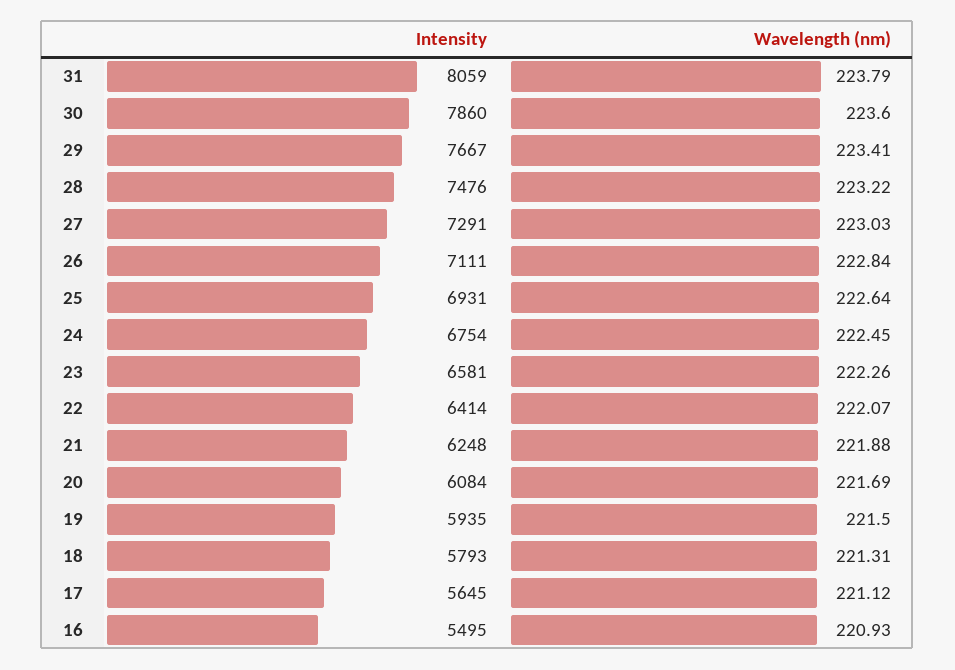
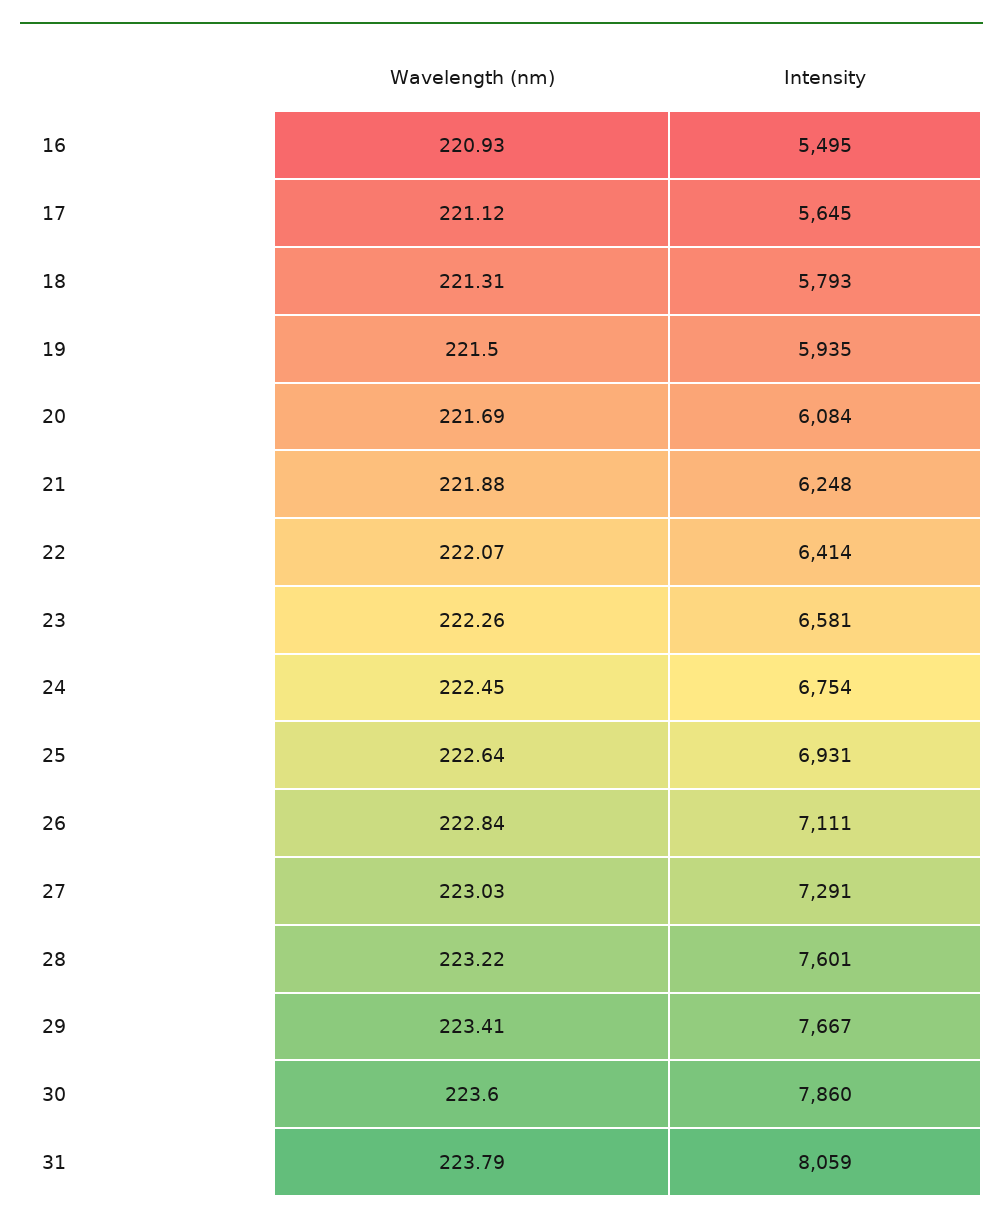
  {
    "Intensity": {
      "31": 8059,
      "30": 7860,
      "29": 7667,
-     "28": 7476,
+     "28": 7601,
      "27": 7291,
      "26": 7111,
      "25": 6931,
      "24": 6754,
      "23": 6581,
      "22": 6414,
      "21": 6248,
      "20": 6084,
      "19": 5935,
      "18": 5793,
      "17": 5645,
      "16": 5495
    },
    "Wavelength (nm)": {
      "31": 223.79,
      "30": 223.6,
      "29": 223.41,
      "28": 223.22,
      "27": 223.03,
      "26": 222.84,
      "25": 222.64,
      "24": 222.45,
      "23": 222.26,
      "22": 222.07,
      "21": 221.88,
      "20": 221.69,
      "19": 221.5,
      "18": 221.31,
      "17": 221.12,
      "16": 220.93
    }
  }

